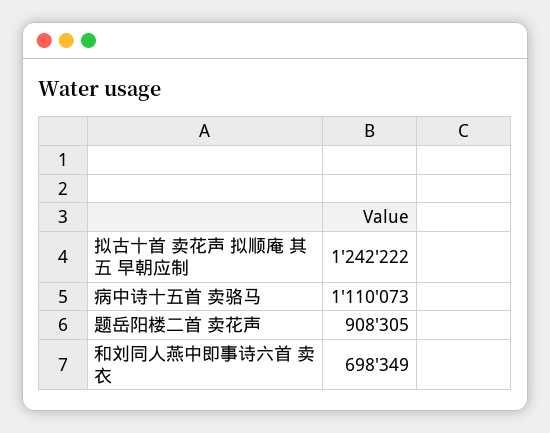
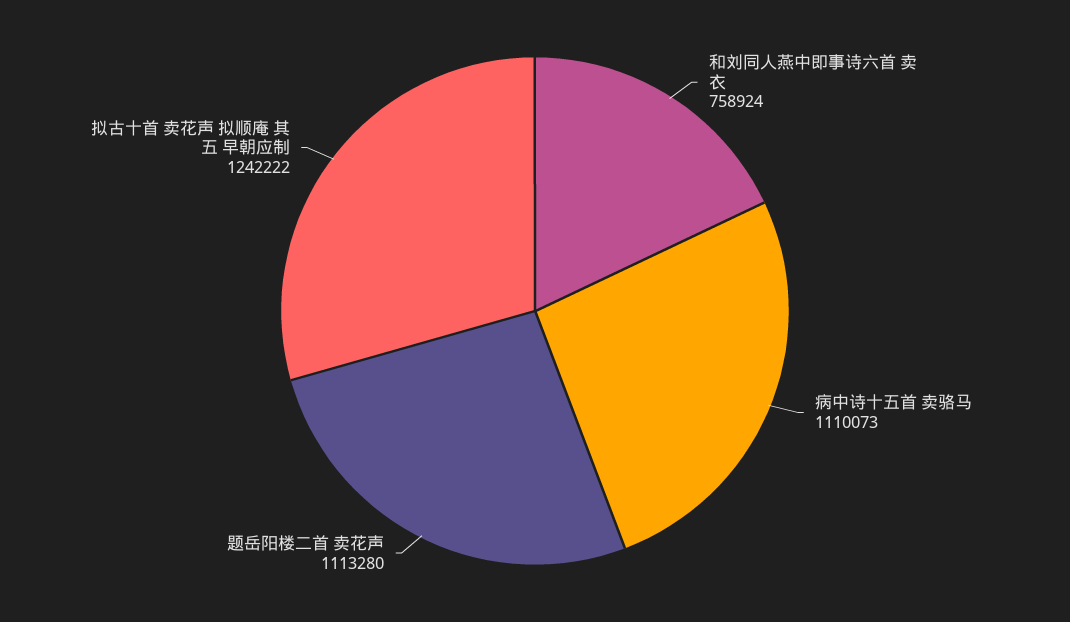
  {
    "拟古十首 卖花声 拟顺庵 其五 早朝应制": 1242222,
    "病中诗十五首 卖骆马": 1110073,
-   "题岳阳楼二首 卖花声": 908305,
+   "题岳阳楼二首 卖花声": 1113280,
-   "和刘同人燕中即事诗六首 卖衣": 698349
+   "和刘同人燕中即事诗六首 卖衣": 758924
  }

